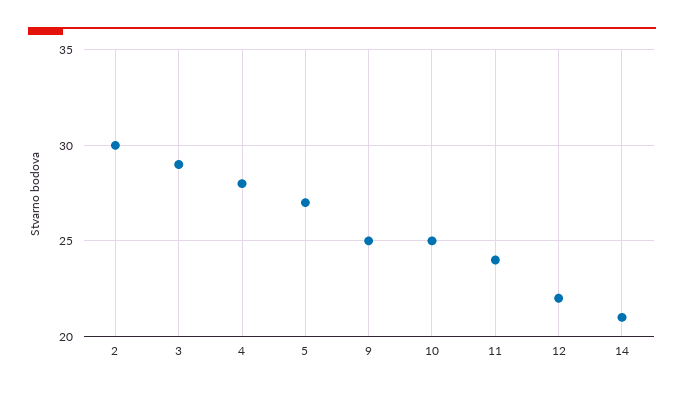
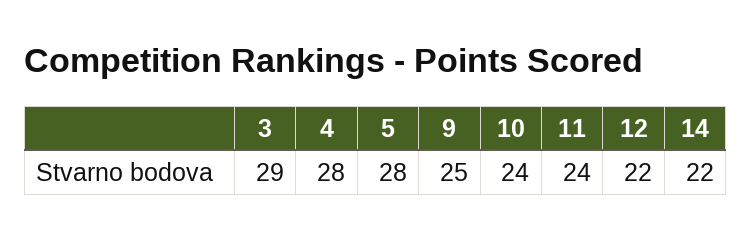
  {
-   "2": 30,
    "3": 29,
    "4": 28,
-   "5": 27,
+   "5": 28,
    "9": 25,
-   "10": 25,
+   "10": 24,
    "11": 24,
    "12": 22,
-   "14": 21
+   "14": 22
  }

